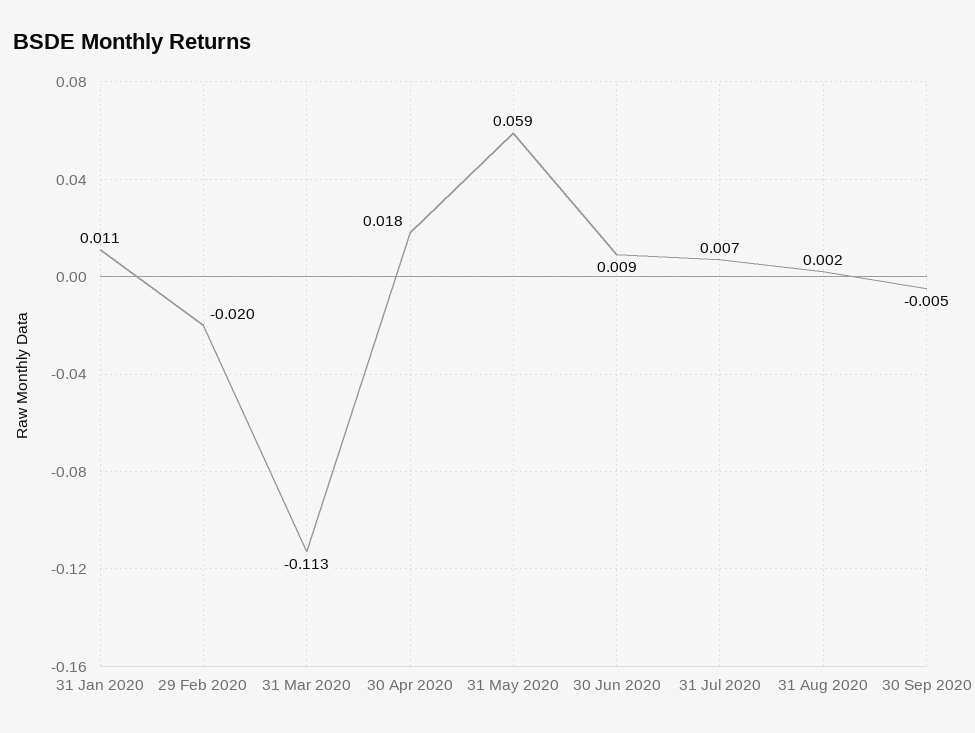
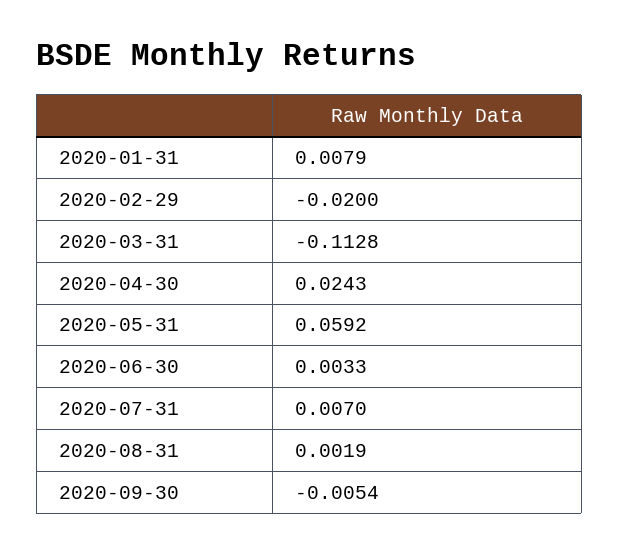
  {
-   "31 Jan 2020": 0.011,
+   "31 Jan 2020": 0.0079,
    "29 Feb 2020": -0.02,
    "31 Mar 2020": -0.1128,
-   "30 Apr 2020": 0.018,
+   "30 Apr 2020": 0.0243,
    "31 May 2020": 0.0592,
-   "30 Jun 2020": 0.009,
+   "30 Jun 2020": 0.0033,
    "31 Jul 2020": 0.007,
    "31 Aug 2020": 0.0019,
    "30 Sep 2020": -0.0054
  }

